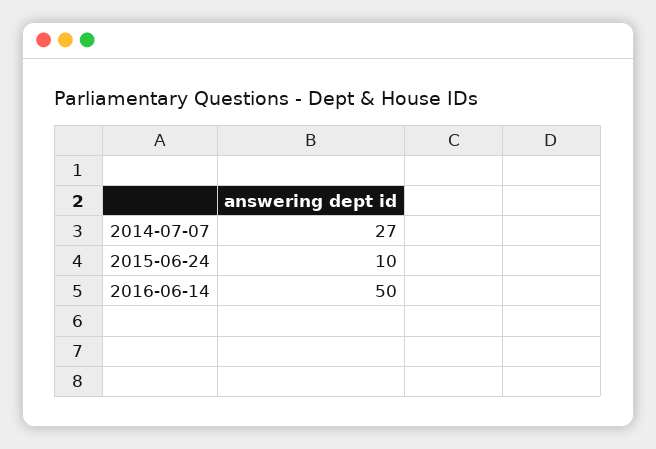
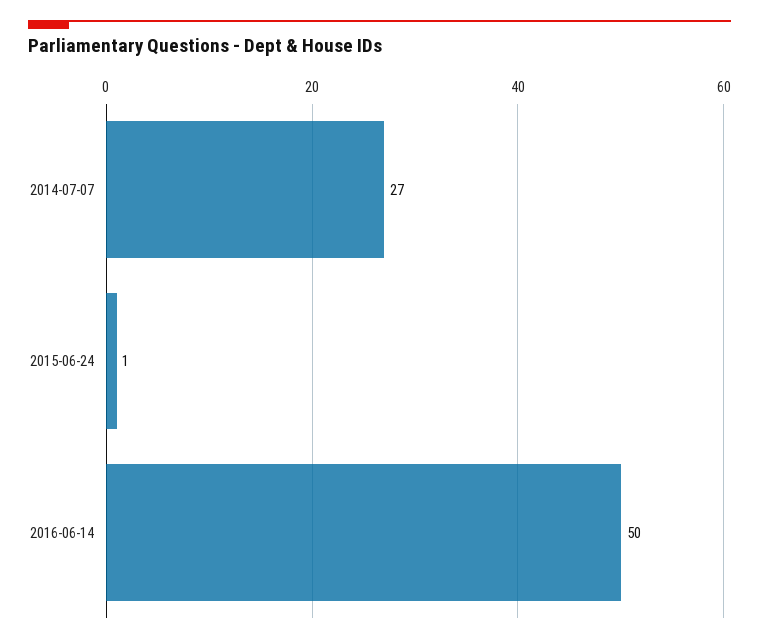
  {
    "2014-07-07": 27,
-   "2015-06-24": 10,
+   "2015-06-24": 1,
    "2016-06-14": 50
  }

